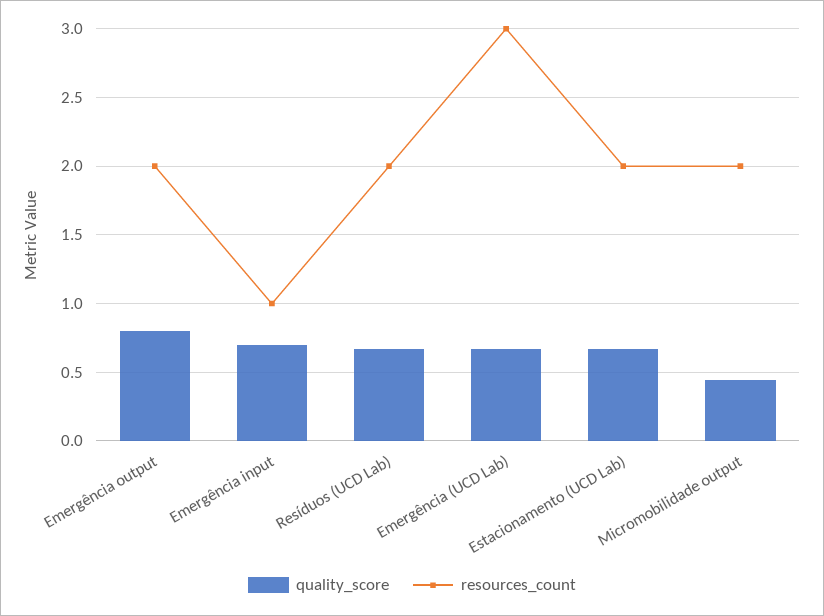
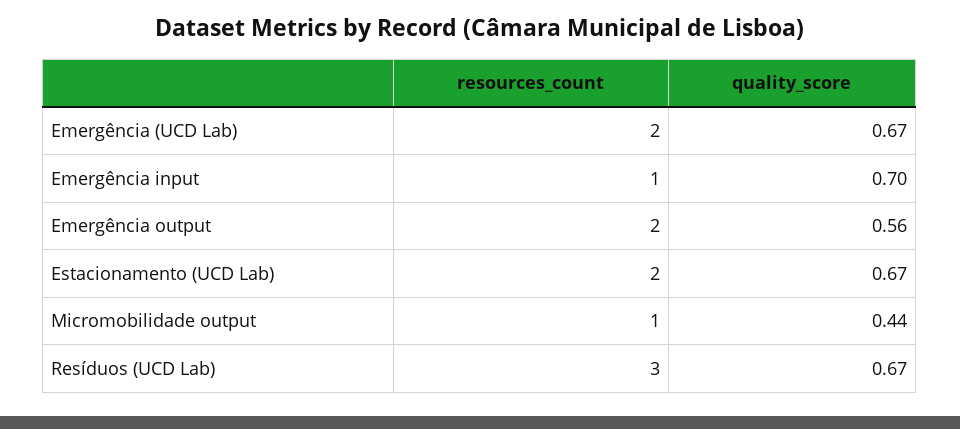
  {
    "quality_score": {
-     "Emergência output": 0.8,
+     "Emergência output": 0.56,
      "Emergência input": 0.7,
      "Resíduos (UCD Lab)": 0.67,
      "Emergência (UCD Lab)": 0.67,
      "Estacionamento (UCD Lab)": 0.67,
      "Micromobilidade output": 0.44
    },
    "resources_count": {
      "Emergência output": 2,
      "Emergência input": 1,
-     "Resíduos (UCD Lab)": 2,
+     "Resíduos (UCD Lab)": 3,
-     "Emergência (UCD Lab)": 3,
+     "Emergência (UCD Lab)": 2,
      "Estacionamento (UCD Lab)": 2,
-     "Micromobilidade output": 2
+     "Micromobilidade output": 1
    }
  }

